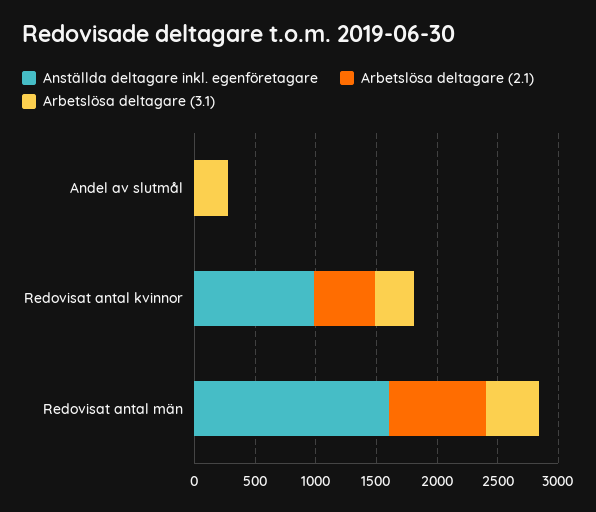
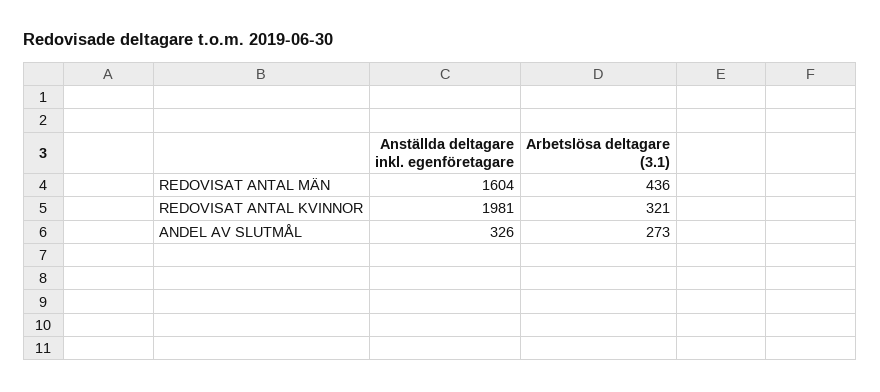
  {
    "Anställda deltagare inkl. egenföretagare": {
-     "Andel av slutmål": 0,
+     "Andel av slutmål": 326,
-     "Redovisat antal kvinnor": 1000,
+     "Redovisat antal kvinnor": 1981,
      "Redovisat antal män": 1604
    },
-   "Arbetslösa deltagare (2.1)": {
-     "Andel av slutmål": 0,
-     "Redovisat antal kvinnor": 500,
-     "Redovisat antal män": 800
-   },
    "Arbetslösa deltagare (3.1)": {
      "Andel av slutmål": 273,
      "Redovisat antal kvinnor": 321,
      "Redovisat antal män": 436
    }
  }

